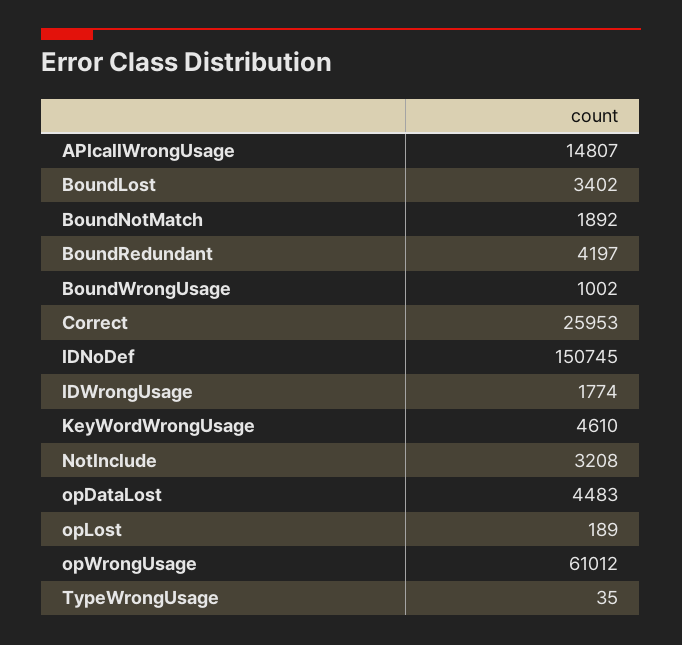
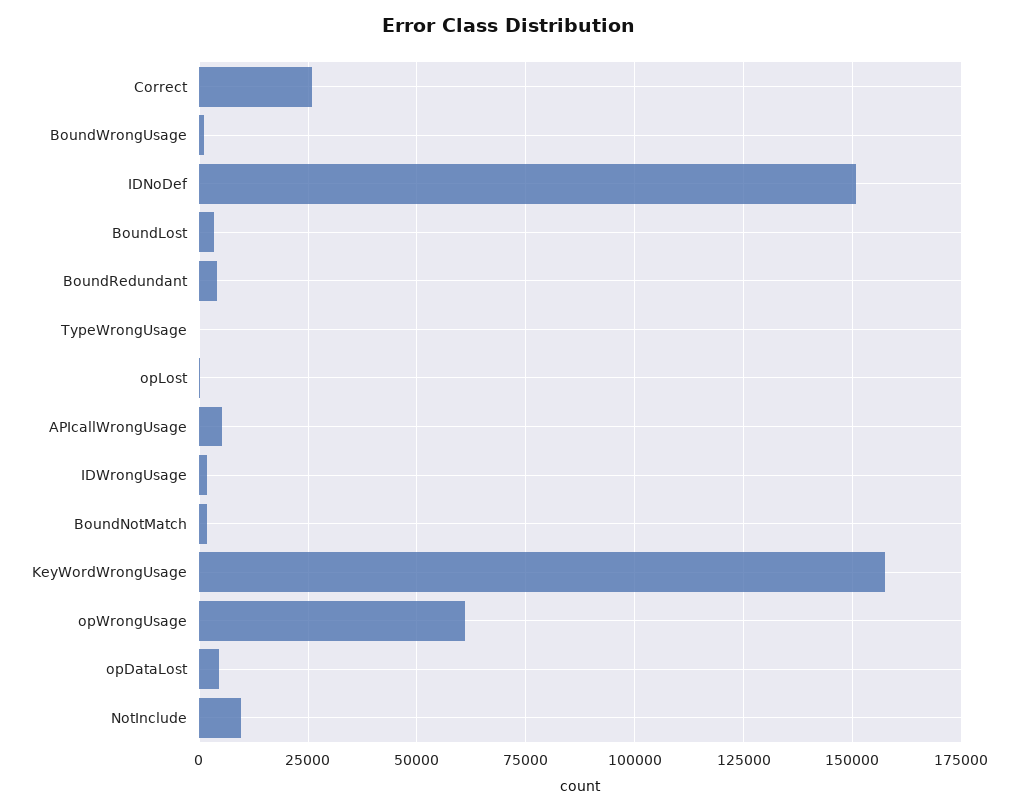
  {
-   "APIcallWrongUsage": 14807,
+   "APIcallWrongUsage": 5000,
    "BoundLost": 3402,
    "BoundNotMatch": 1892,
    "BoundRedundant": 4197,
    "BoundWrongUsage": 1002,
    "Correct": 25953,
    "IDNoDef": 150745,
    "IDWrongUsage": 1774,
-   "KeyWordWrongUsage": 4610,
+   "KeyWordWrongUsage": 157500,
-   "NotInclude": 3208,
+   "NotInclude": 10000,
    "opDataLost": 4483,
    "opLost": 189,
    "opWrongUsage": 61012,
    "TypeWrongUsage": 35
  }

